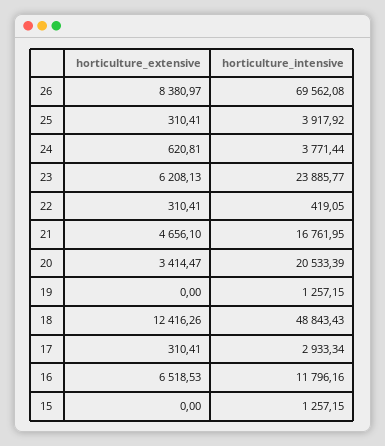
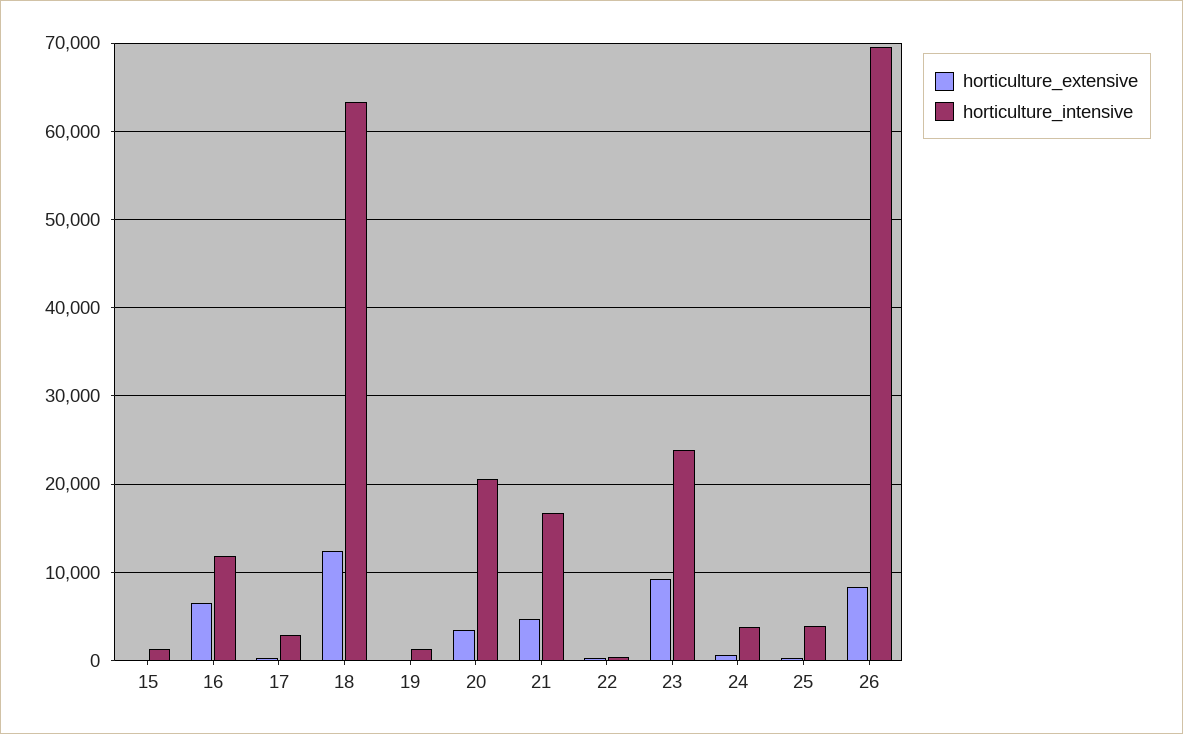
  {
    "horticulture_extensive": {
      "26": 8380.97,
      "25": 310.41,
      "24": 620.81,
-     "23": 6208.13,
+     "23": 9000,
      "22": 310.41,
      "21": 4656.1,
      "20": 3414.47,
      "19": 0,
      "18": 12416.26,
      "17": 310.41,
      "16": 6518.53,
      "15": 0
    },
    "horticulture_intensive": {
      "26": 69562.08,
      "25": 3917.92,
      "24": 3771.44,
      "23": 23885.77,
      "22": 419.05,
      "21": 16761.95,
      "20": 20533.39,
      "19": 1257.15,
-     "18": 48843.43,
+     "18": 63000,
      "17": 2933.34,
      "16": 11796.16,
      "15": 1257.15
    }
  }

